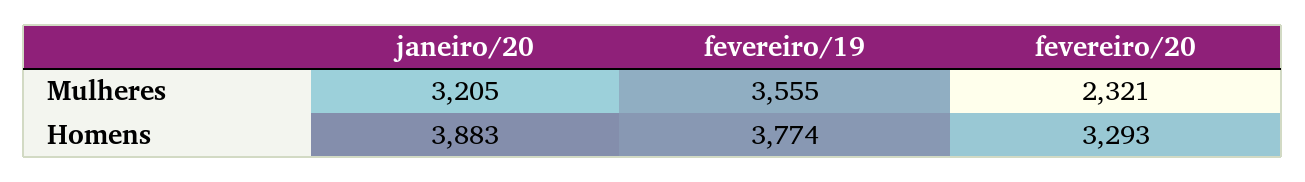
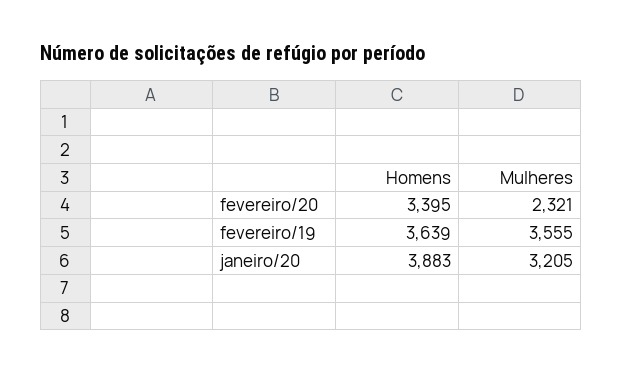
  {
    "janeiro/20": {
      "Mulheres": 3205,
      "Homens": 3883
    },
    "fevereiro/19": {
      "Mulheres": 3555,
-     "Homens": 3774
+     "Homens": 3639
    },
    "fevereiro/20": {
      "Mulheres": 2321,
-     "Homens": 3293
+     "Homens": 3395
    }
  }

